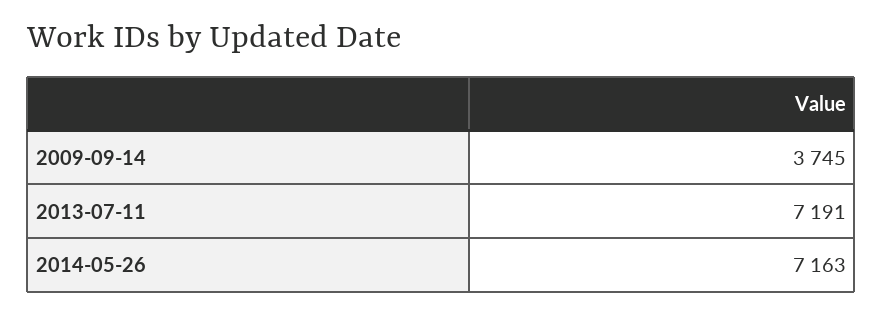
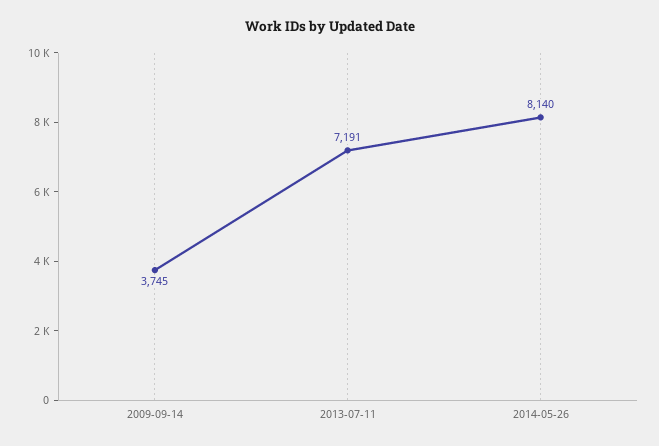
  {
    "2009-09-14": 3745,
    "2013-07-11": 7191,
-   "2014-05-26": 7163
+   "2014-05-26": 8140
  }

